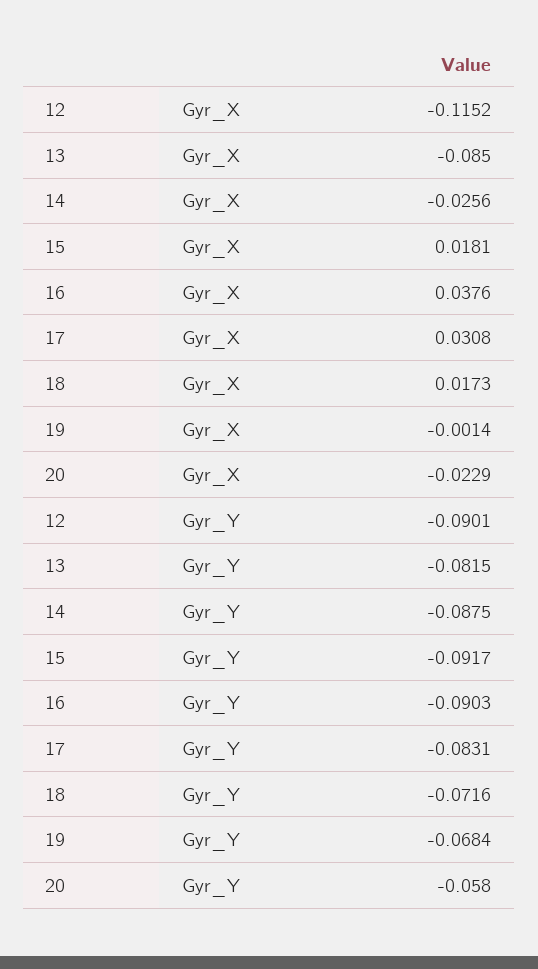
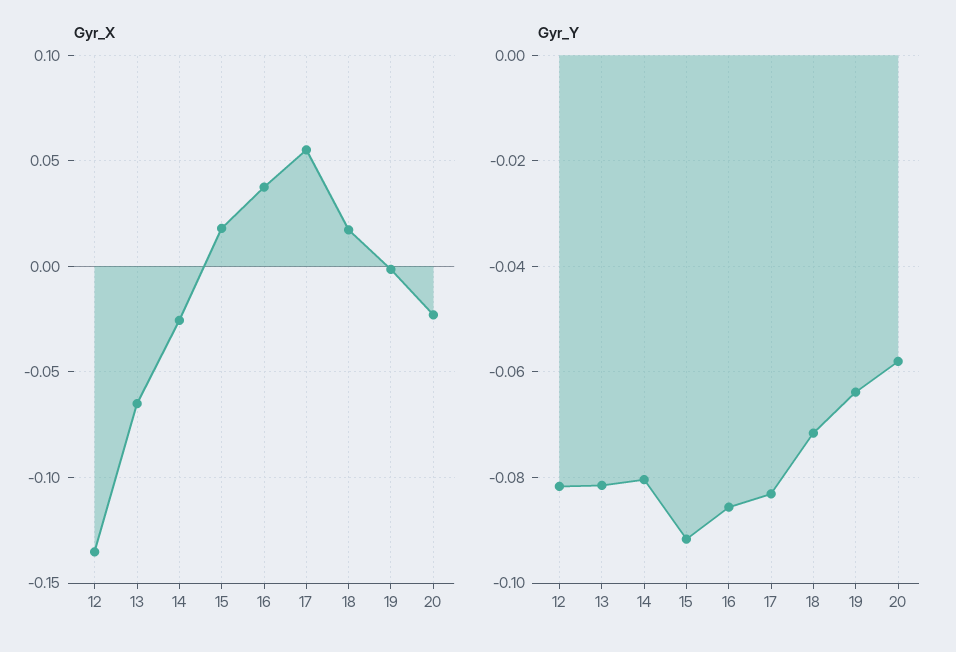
  {
    "Gyr_X": {
-     "12": -0.1152,
+     "12": -0.135,
-     "13": -0.085,
+     "13": -0.065,
      "14": -0.0256,
      "15": 0.0181,
      "16": 0.0376,
-     "17": 0.0308,
+     "17": 0.055,
      "18": 0.0173,
      "19": -0.0014,
      "20": -0.0229
    },
    "Gyr_Y": {
-     "12": -0.0901,
+     "12": -0.082,
      "13": -0.0815,
-     "14": -0.0875,
+     "14": -0.08,
      "15": -0.0917,
-     "16": -0.0903,
+     "16": -0.086,
      "17": -0.0831,
      "18": -0.0716,
-     "19": -0.0684,
+     "19": -0.064,
      "20": -0.058
    }
  }

